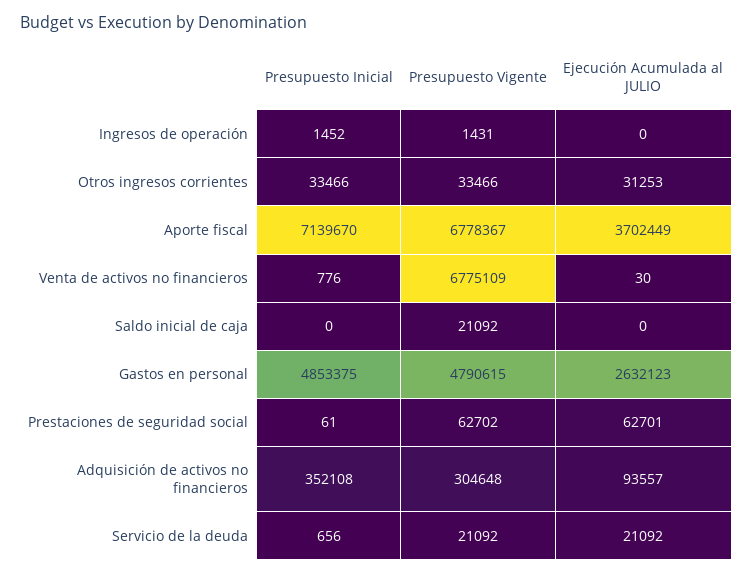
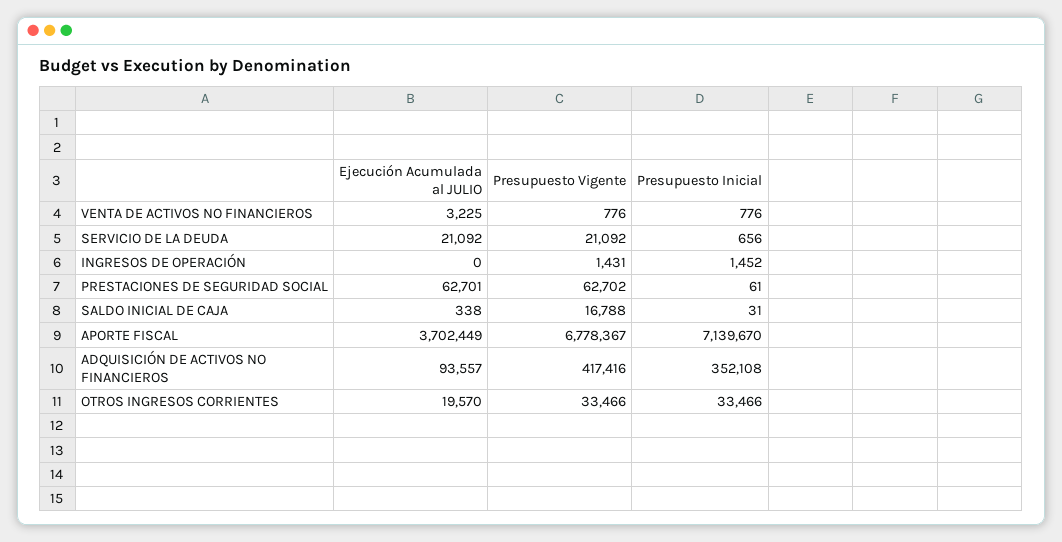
  {
    "Presupuesto Inicial": {
      "Ingresos de operación": 1452,
      "Otros ingresos corrientes": 33466,
      "Aporte fiscal": 7139670,
      "Venta de activos no financieros": 776,
-     "Saldo inicial de caja": 0,
+     "Saldo inicial de caja": 31,
-     "Gastos en personal": 4853375,
      "Prestaciones de seguridad social": 61,
      "Adquisición de activos no financieros": 352108,
      "Servicio de la deuda": 656
    },
    "Presupuesto Vigente": {
      "Ingresos de operación": 1431,
      "Otros ingresos corrientes": 33466,
      "Aporte fiscal": 6778367,
-     "Venta de activos no financieros": 6775109,
+     "Venta de activos no financieros": 776,
-     "Saldo inicial de caja": 21092,
+     "Saldo inicial de caja": 16788,
-     "Gastos en personal": 4790615,
      "Prestaciones de seguridad social": 62702,
-     "Adquisición de activos no financieros": 304648,
+     "Adquisición de activos no financieros": 417416,
      "Servicio de la deuda": 21092
    },
    "Ejecución Acumulada al JULIO": {
      "Ingresos de operación": 0,
-     "Otros ingresos corrientes": 31253,
+     "Otros ingresos corrientes": 19570,
      "Aporte fiscal": 3702449,
-     "Venta de activos no financieros": 30,
+     "Venta de activos no financieros": 3225,
-     "Saldo inicial de caja": 0,
+     "Saldo inicial de caja": 338,
-     "Gastos en personal": 2632123,
      "Prestaciones de seguridad social": 62701,
      "Adquisición de activos no financieros": 93557,
      "Servicio de la deuda": 21092
    }
  }

